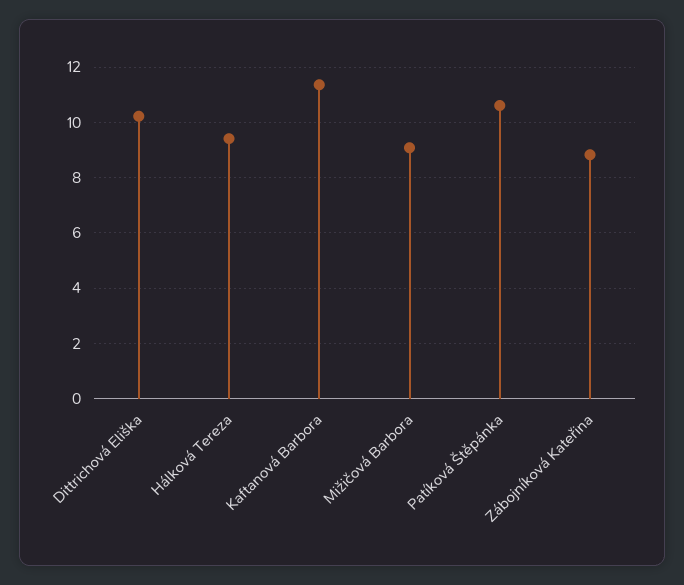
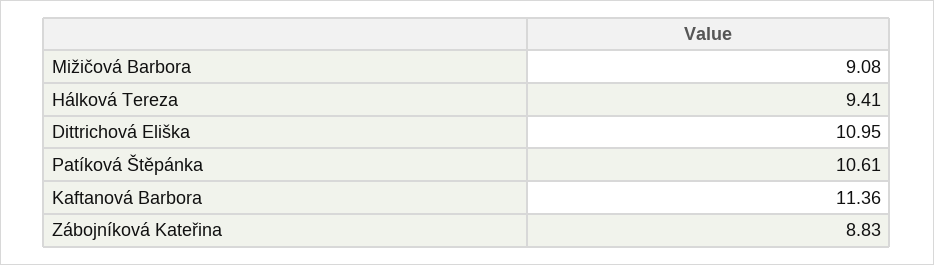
  {
-   "Dittrichová Eliška": 10.25,
+   "Dittrichová Eliška": 10.95,
    "Hálková Tereza": 9.41,
    "Kaftanová Barbora": 11.36,
    "Mižičová Barbora": 9.08,
    "Patíková Štěpánka": 10.61,
    "Zábojníková Kateřina": 8.83
  }

